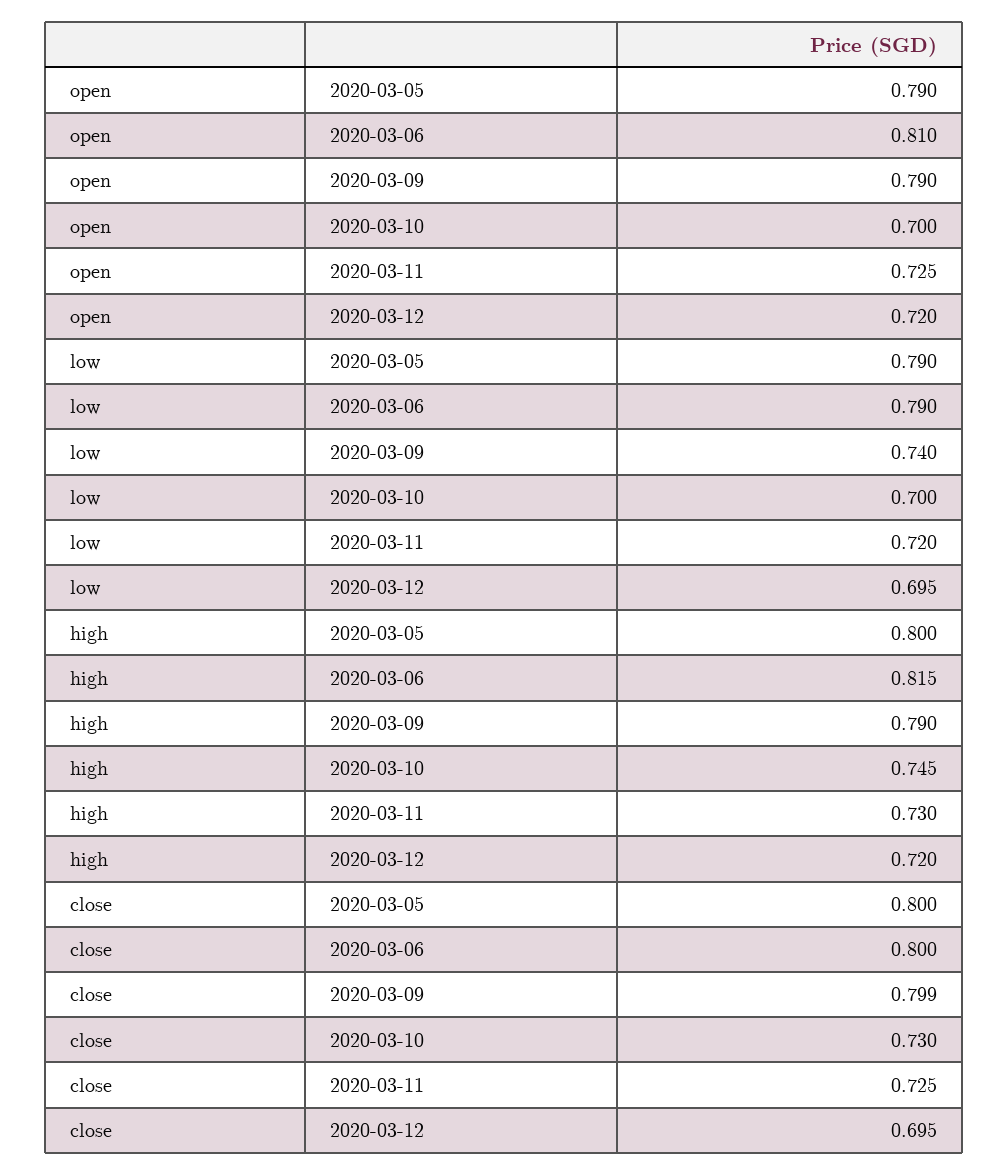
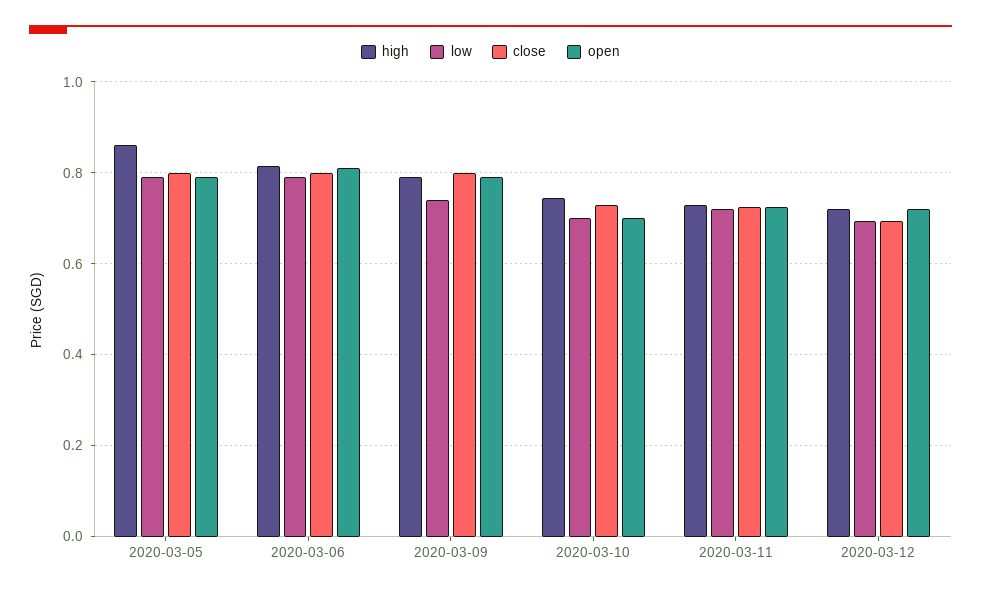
  {
    "open": {
      "2020-03-05": 0.79,
      "2020-03-06": 0.81,
      "2020-03-09": 0.79,
      "2020-03-10": 0.7,
      "2020-03-11": 0.725,
      "2020-03-12": 0.72
    },
    "low": {
      "2020-03-05": 0.79,
      "2020-03-06": 0.79,
      "2020-03-09": 0.74,
      "2020-03-10": 0.7,
      "2020-03-11": 0.72,
      "2020-03-12": 0.695
    },
    "high": {
-     "2020-03-05": 0.8,
+     "2020-03-05": 0.86,
      "2020-03-06": 0.815,
      "2020-03-09": 0.79,
      "2020-03-10": 0.745,
      "2020-03-11": 0.73,
      "2020-03-12": 0.72
    },
    "close": {
      "2020-03-05": 0.8,
      "2020-03-06": 0.8,
      "2020-03-09": 0.799,
      "2020-03-10": 0.73,
      "2020-03-11": 0.725,
      "2020-03-12": 0.695
    }
  }

